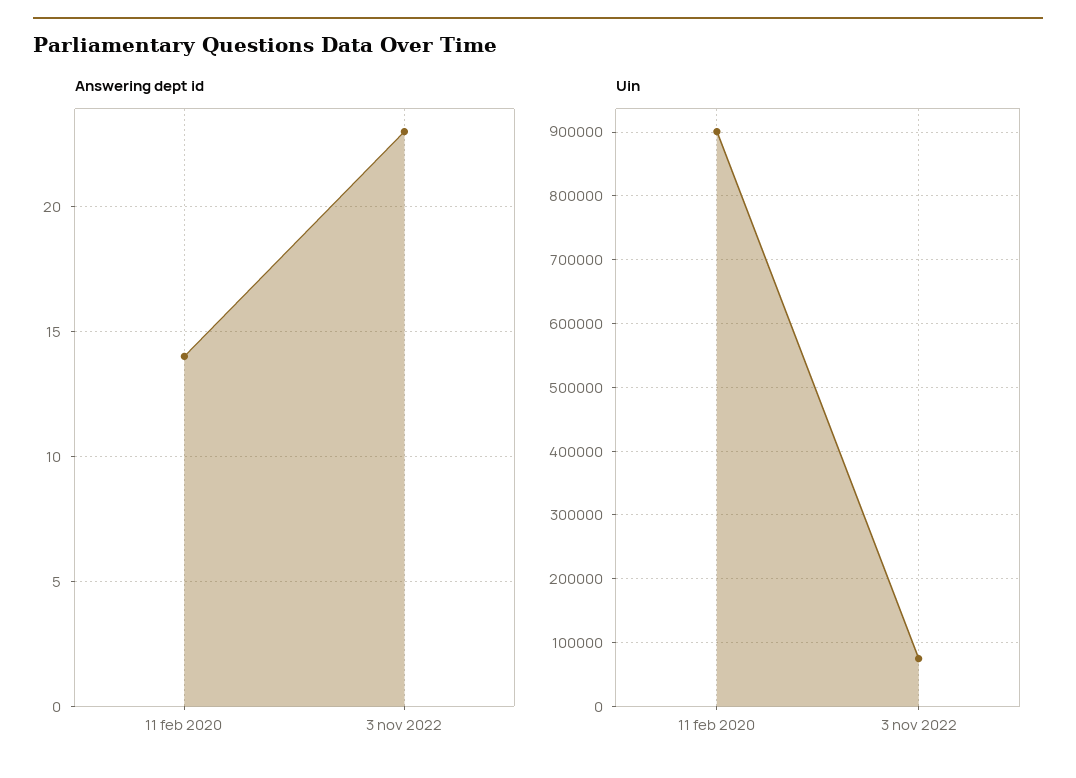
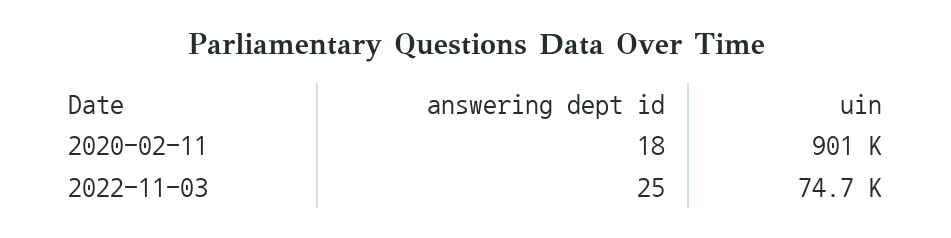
  {
    "Answering dept id": {
-     "11 feb 2020": 14,
+     "11 feb 2020": 18,
-     "3 nov 2022": 23
+     "3 nov 2022": 25
    },
    "Uin": {
      "11 feb 2020": 901000,
      "3 nov 2022": 74700
    }
  }

